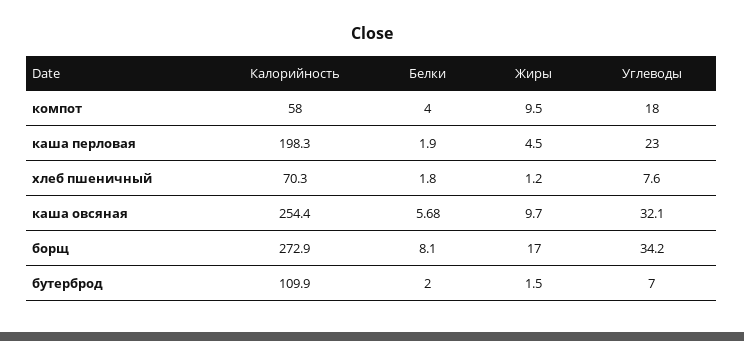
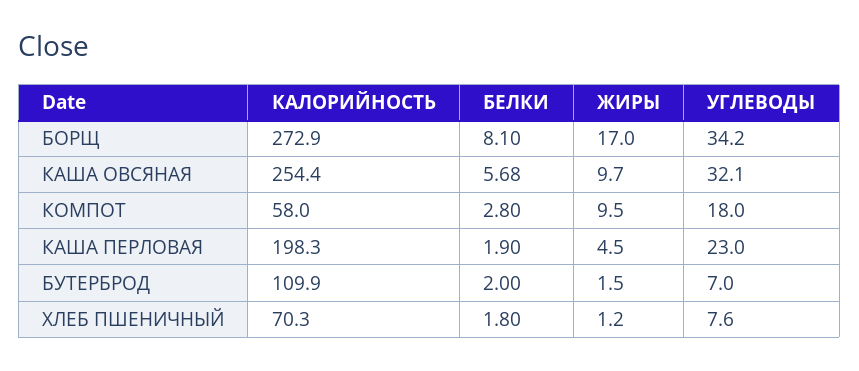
  {
    "Калорийность": {
      "компот": 58,
      "каша перловая": 198.3,
      "хлеб пшеничный": 70.3,
      "каша овсяная": 254.4,
      "борщ": 272.9,
      "бутерброд": 109.9
    },
    "Белки": {
-     "компот": 4,
+     "компот": 2.8,
      "каша перловая": 1.9,
      "хлеб пшеничный": 1.8,
      "каша овсяная": 5.68,
      "борщ": 8.1,
      "бутерброд": 2
    },
    "Жиры": {
      "компот": 9.5,
      "каша перловая": 4.5,
      "хлеб пшеничный": 1.2,
      "каша овсяная": 9.7,
      "борщ": 17,
      "бутерброд": 1.5
    },
    "Углеводы": {
      "компот": 18,
      "каша перловая": 23,
      "хлеб пшеничный": 7.6,
      "каша овсяная": 32.1,
      "борщ": 34.2,
      "бутерброд": 7
    }
  }

